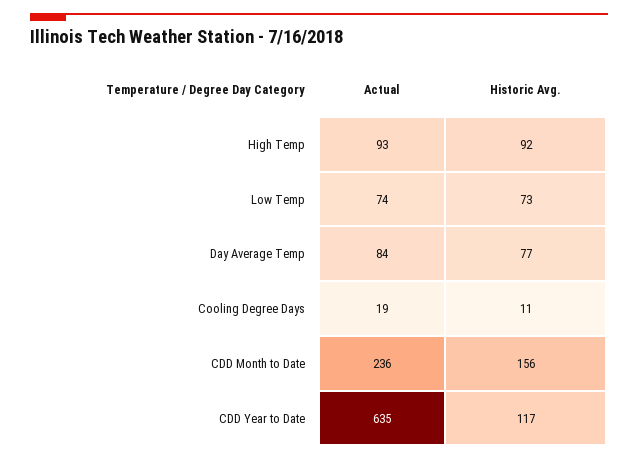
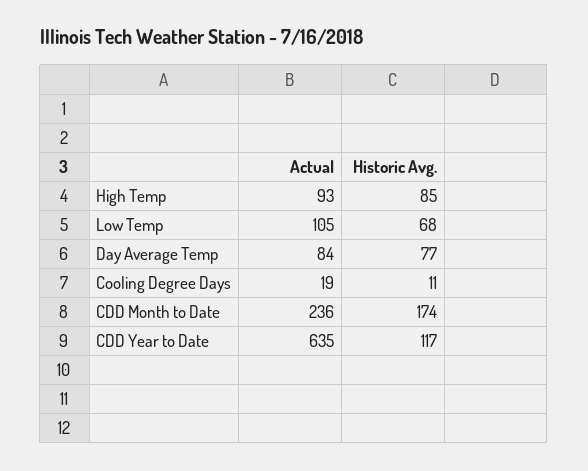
  {
    "Actual": {
      "High Temp": 93,
-     "Low Temp": 74,
+     "Low Temp": 105,
      "Day Average Temp": 84,
      "Cooling Degree Days": 19,
      "CDD Month to Date": 236,
      "CDD Year to Date": 635
    },
    "Historic Avg.": {
-     "High Temp": 92,
+     "High Temp": 85,
-     "Low Temp": 73,
+     "Low Temp": 68,
      "Day Average Temp": 77,
      "Cooling Degree Days": 11,
-     "CDD Month to Date": 156,
+     "CDD Month to Date": 174,
      "CDD Year to Date": 117
    }
  }

